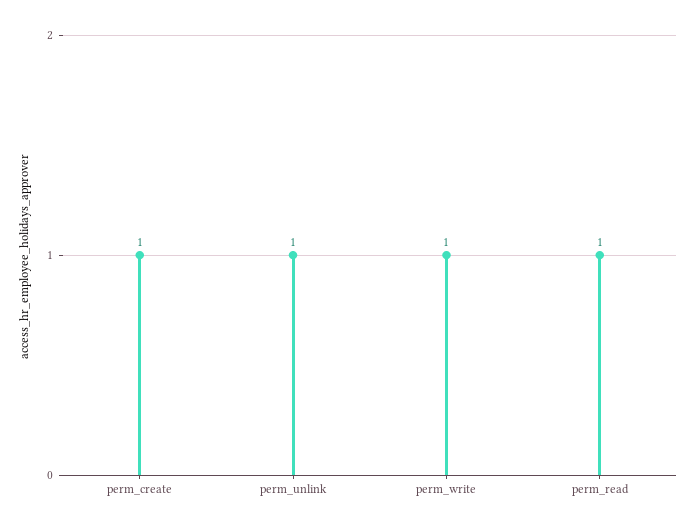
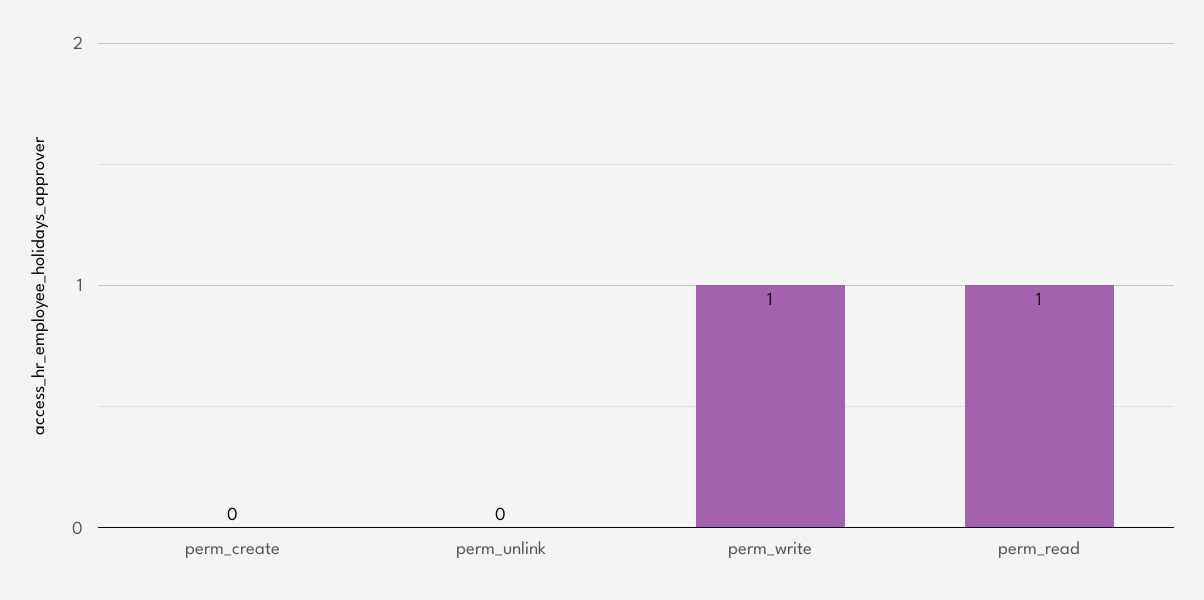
  {
-   "perm_create": 1,
+   "perm_create": 0,
-   "perm_unlink": 1,
+   "perm_unlink": 0,
    "perm_write": 1,
    "perm_read": 1
  }

